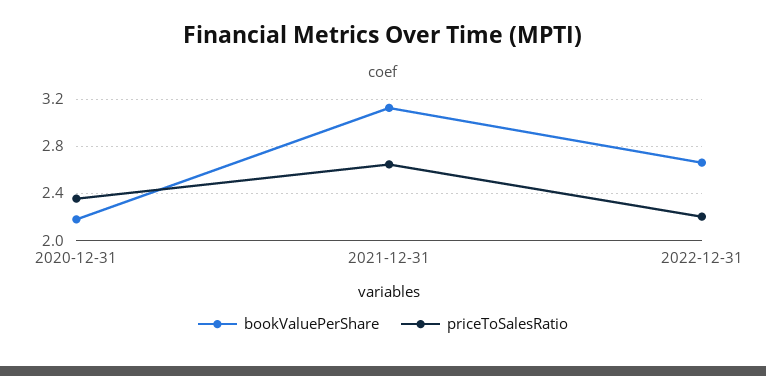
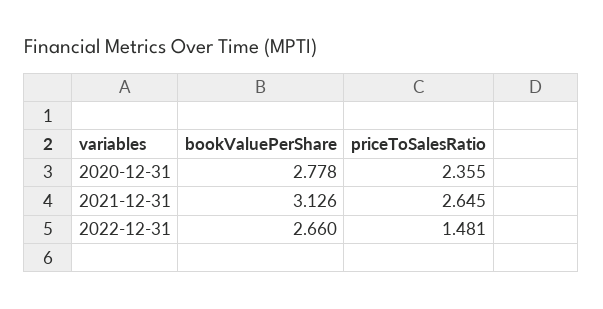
  {
    "bookValuePerShare": {
-     "2020-12-31": 2.2,
+     "2020-12-31": 2.778,
      "2021-12-31": 3.126,
      "2022-12-31": 2.66
    },
    "priceToSalesRatio": {
      "2020-12-31": 2.355,
      "2021-12-31": 2.645,
-     "2022-12-31": 2.2
+     "2022-12-31": 1.481
    }
  }

